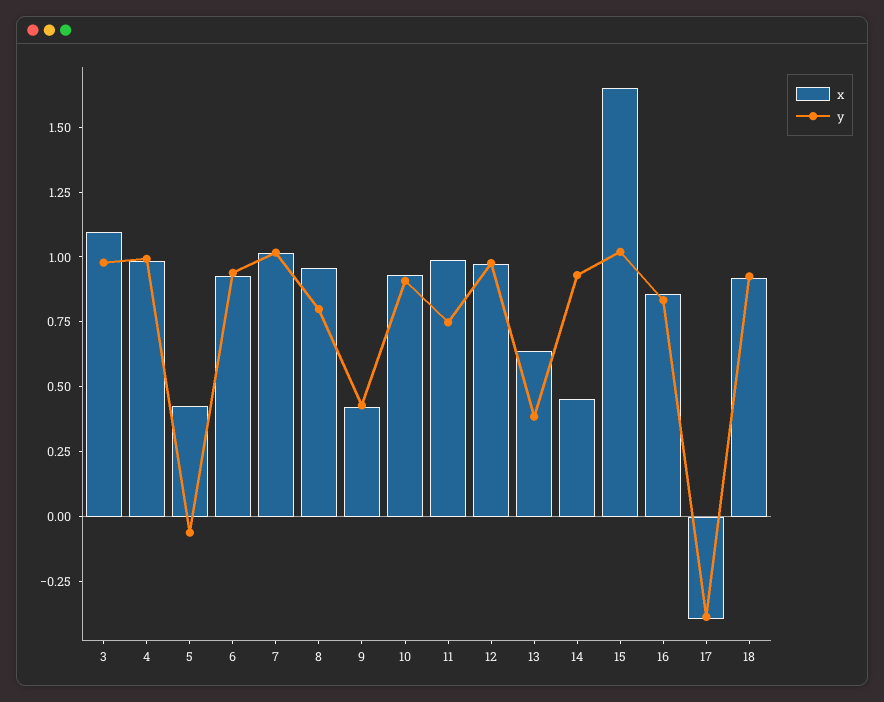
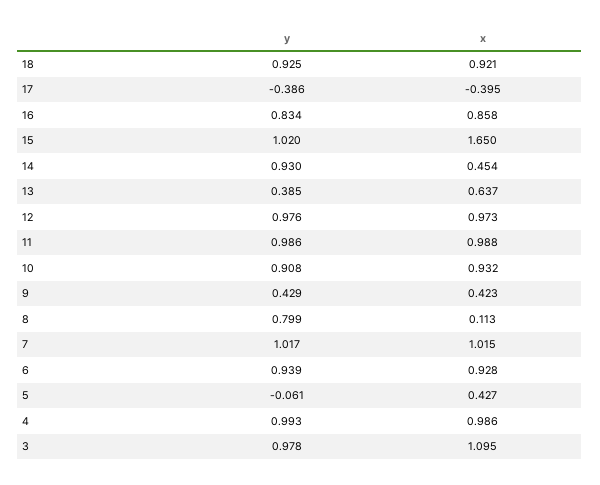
  {
    "x": {
      "3": 1.095,
      "4": 0.986,
      "5": 0.427,
      "6": 0.928,
      "7": 1.015,
-     "8": 0.95,
+     "8": 0.113,
      "9": 0.423,
      "10": 0.932,
      "11": 0.988,
      "12": 0.973,
      "13": 0.637,
      "14": 0.454,
      "15": 1.65,
      "16": 0.858,
      "17": -0.395,
      "18": 0.921
    },
    "y": {
      "3": 0.978,
      "4": 0.993,
      "5": -0.061,
      "6": 0.939,
      "7": 1.017,
      "8": 0.799,
      "9": 0.429,
      "10": 0.908,
-     "11": 0.75,
+     "11": 0.986,
      "12": 0.976,
      "13": 0.385,
      "14": 0.93,
      "15": 1.02,
      "16": 0.834,
      "17": -0.386,
      "18": 0.925
    }
  }

